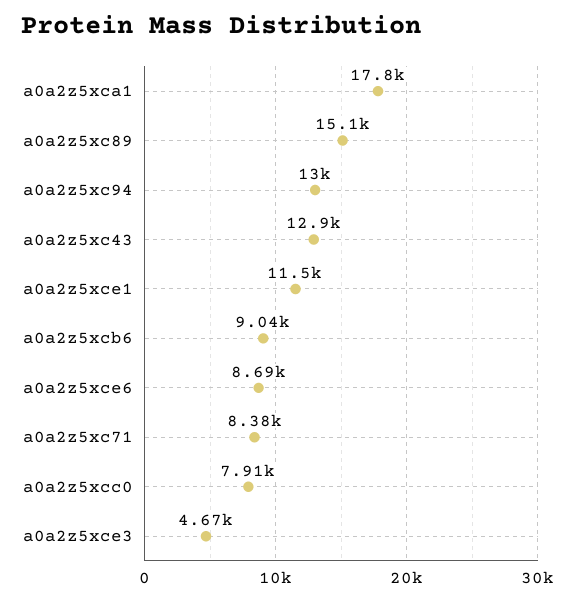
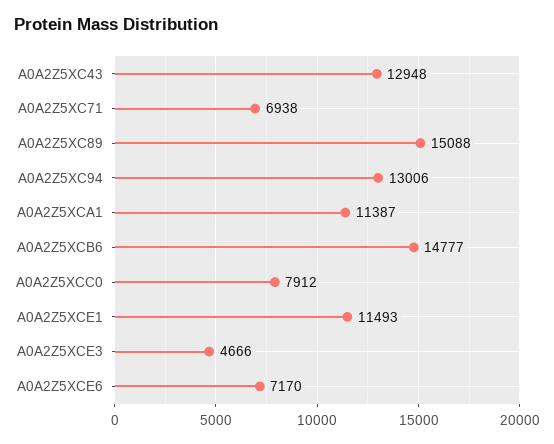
  {
-   "a0a2z5xca1": 17800,
+   "a0a2z5xca1": 11387,
    "a0a2z5xc89": 15088,
    "a0a2z5xc94": 13006,
    "a0a2z5xc43": 12948,
    "a0a2z5xce1": 11493,
-   "a0a2z5xcb6": 9040,
+   "a0a2z5xcb6": 14777,
-   "a0a2z5xce6": 8690,
+   "a0a2z5xce6": 7170,
-   "a0a2z5xc71": 8380,
+   "a0a2z5xc71": 6938,
    "a0a2z5xcc0": 7912,
    "a0a2z5xce3": 4666
  }

